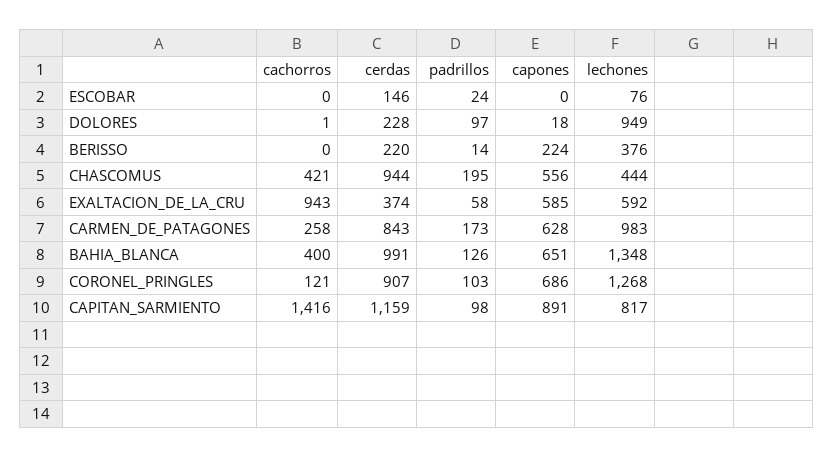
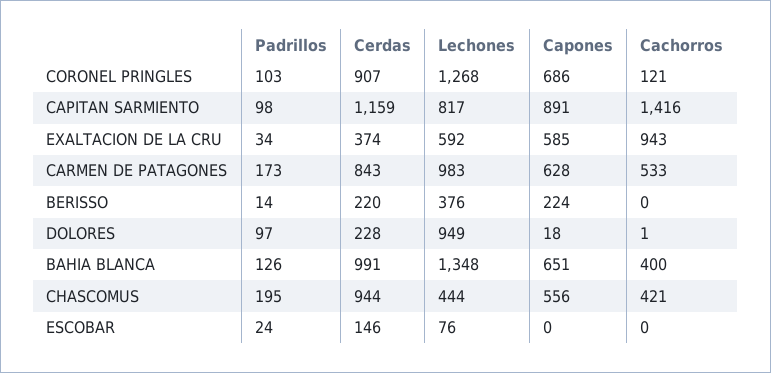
  {
    "cachorros": {
      "ESCOBAR": 0,
      "DOLORES": 1,
      "BERISSO": 0,
      "CHASCOMUS": 421,
      "EXALTACION_DE_LA_CRU": 943,
-     "CARMEN_DE_PATAGONES": 258,
+     "CARMEN_DE_PATAGONES": 533,
      "BAHIA_BLANCA": 400,
      "CORONEL_PRINGLES": 121,
      "CAPITAN_SARMIENTO": 1416
    },
    "cerdas": {
      "ESCOBAR": 146,
      "DOLORES": 228,
      "BERISSO": 220,
      "CHASCOMUS": 944,
      "EXALTACION_DE_LA_CRU": 374,
      "CARMEN_DE_PATAGONES": 843,
      "BAHIA_BLANCA": 991,
      "CORONEL_PRINGLES": 907,
      "CAPITAN_SARMIENTO": 1159
    },
    "padrillos": {
      "ESCOBAR": 24,
      "DOLORES": 97,
      "BERISSO": 14,
      "CHASCOMUS": 195,
-     "EXALTACION_DE_LA_CRU": 58,
+     "EXALTACION_DE_LA_CRU": 34,
      "CARMEN_DE_PATAGONES": 173,
      "BAHIA_BLANCA": 126,
      "CORONEL_PRINGLES": 103,
      "CAPITAN_SARMIENTO": 98
    },
    "capones": {
      "ESCOBAR": 0,
      "DOLORES": 18,
      "BERISSO": 224,
      "CHASCOMUS": 556,
      "EXALTACION_DE_LA_CRU": 585,
      "CARMEN_DE_PATAGONES": 628,
      "BAHIA_BLANCA": 651,
      "CORONEL_PRINGLES": 686,
      "CAPITAN_SARMIENTO": 891
    },
    "lechones": {
      "ESCOBAR": 76,
      "DOLORES": 949,
      "BERISSO": 376,
      "CHASCOMUS": 444,
      "EXALTACION_DE_LA_CRU": 592,
      "CARMEN_DE_PATAGONES": 983,
      "BAHIA_BLANCA": 1348,
      "CORONEL_PRINGLES": 1268,
      "CAPITAN_SARMIENTO": 817
    }
  }

